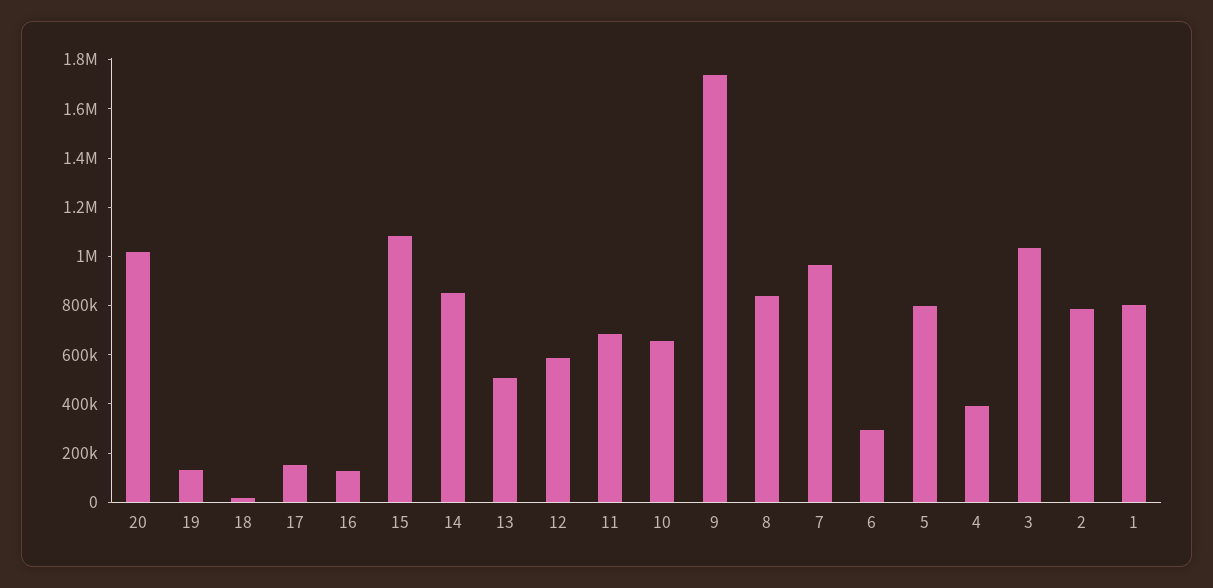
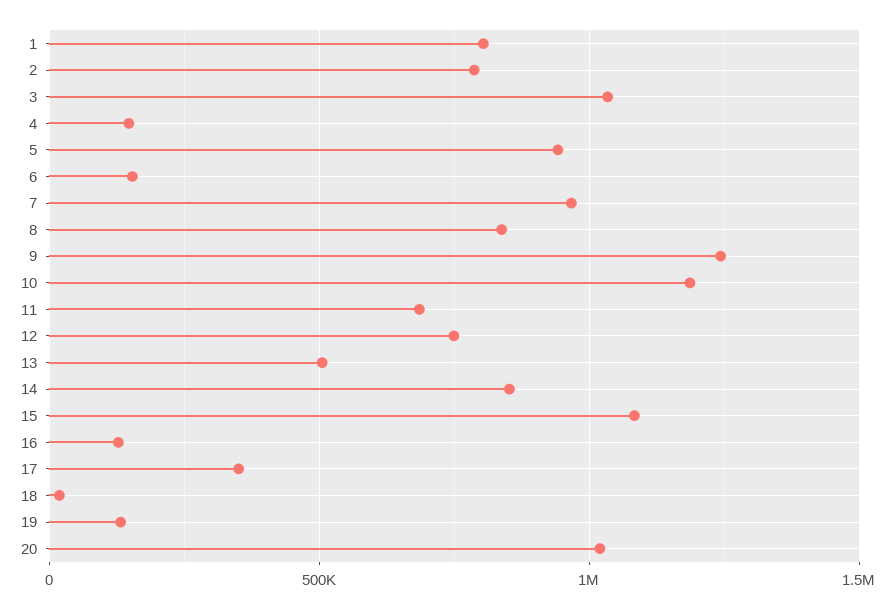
  {
    "20": 1000000,
    "19": 150000,
    "18": 0,
-   "17": 150000,
+   "17": 350000,
    "16": 150000,
    "15": 1100000,
    "14": 850000,
    "13": 500000,
-   "12": 600000,
+   "12": 750000,
    "11": 700000,
-   "10": 650000,
+   "10": 1200000,
-   "9": 1750000,
+   "9": 1250000,
    "8": 850000,
    "7": 950000,
-   "6": 300000,
+   "6": 150000,
-   "5": 800000,
+   "5": 950000,
-   "4": 400000,
+   "4": 150000,
    "3": 1050000,
    "2": 800000,
    "1": 800000
  }

